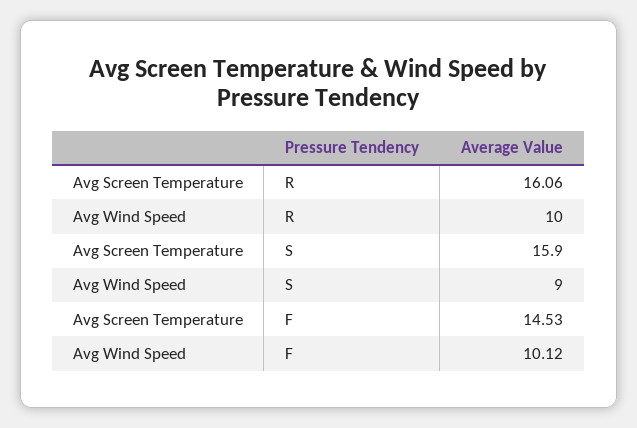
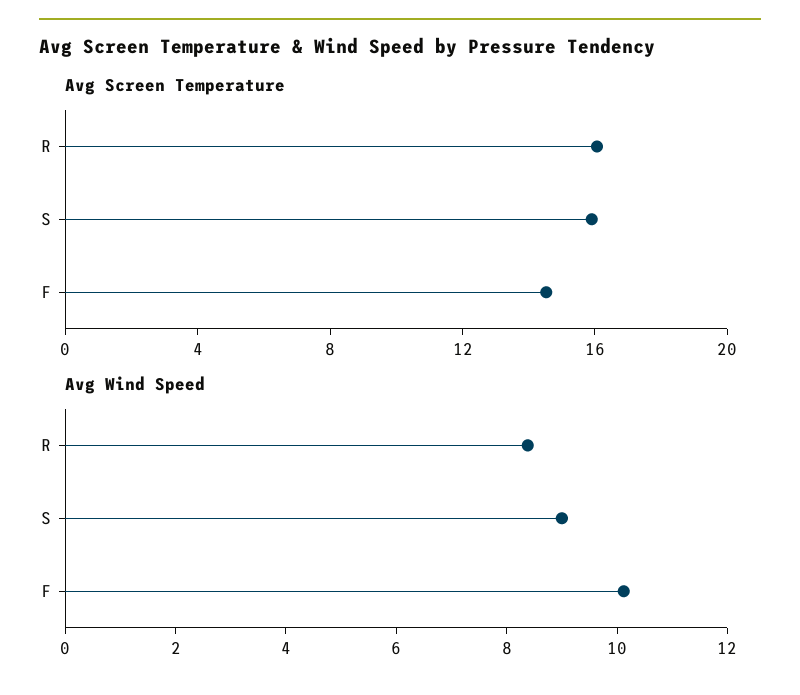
  {
    "Avg Screen Temperature": {
      "R": 16.06,
      "S": 15.9,
      "F": 14.53
    },
    "Avg Wind Speed": {
-     "R": 10,
+     "R": 8.5,
      "S": 9,
      "F": 10.12
    }
  }

